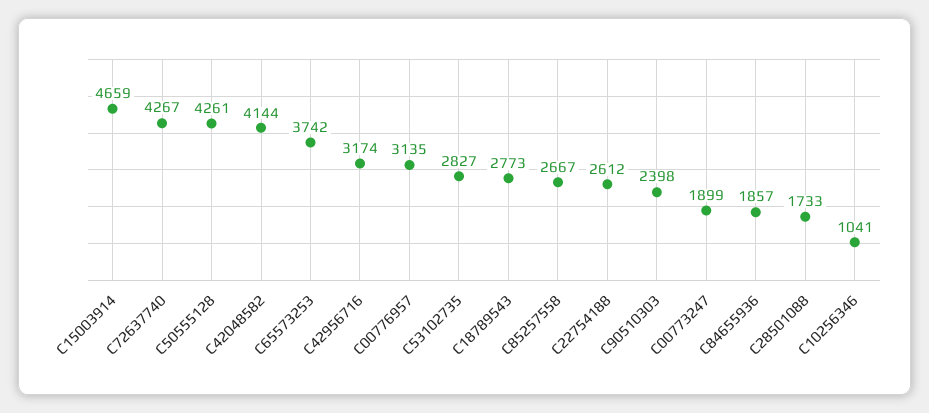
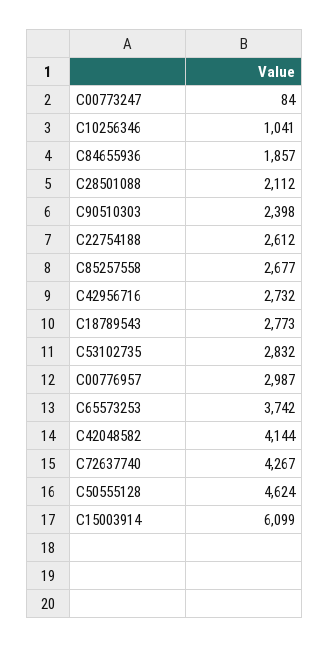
  {
-   "C15003914": 4659,
+   "C15003914": 6099,
    "C72637740": 4267,
-   "C50555128": 4261,
+   "C50555128": 4624,
    "C42048582": 4144,
    "C65573253": 3742,
-   "C42956716": 3174,
+   "C42956716": 2732,
-   "C00776957": 3135,
+   "C00776957": 2987,
-   "C53102735": 2827,
+   "C53102735": 2832,
    "C18789543": 2773,
-   "C85257558": 2667,
+   "C85257558": 2677,
    "C22754188": 2612,
    "C90510303": 2398,
-   "C00773247": 1899,
+   "C00773247": 84,
    "C84655936": 1857,
-   "C28501088": 1733,
+   "C28501088": 2112,
    "C10256346": 1041
  }

